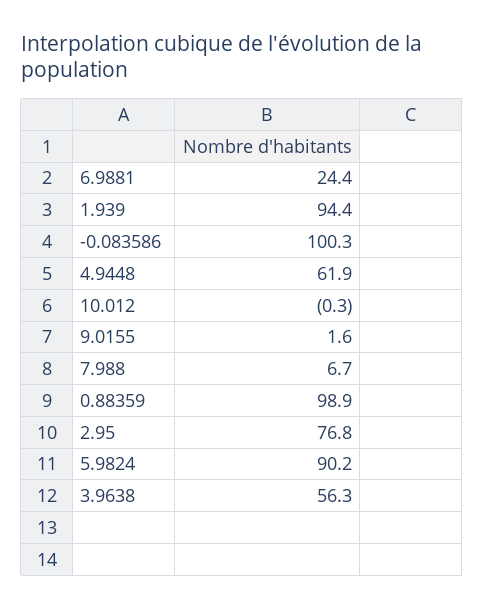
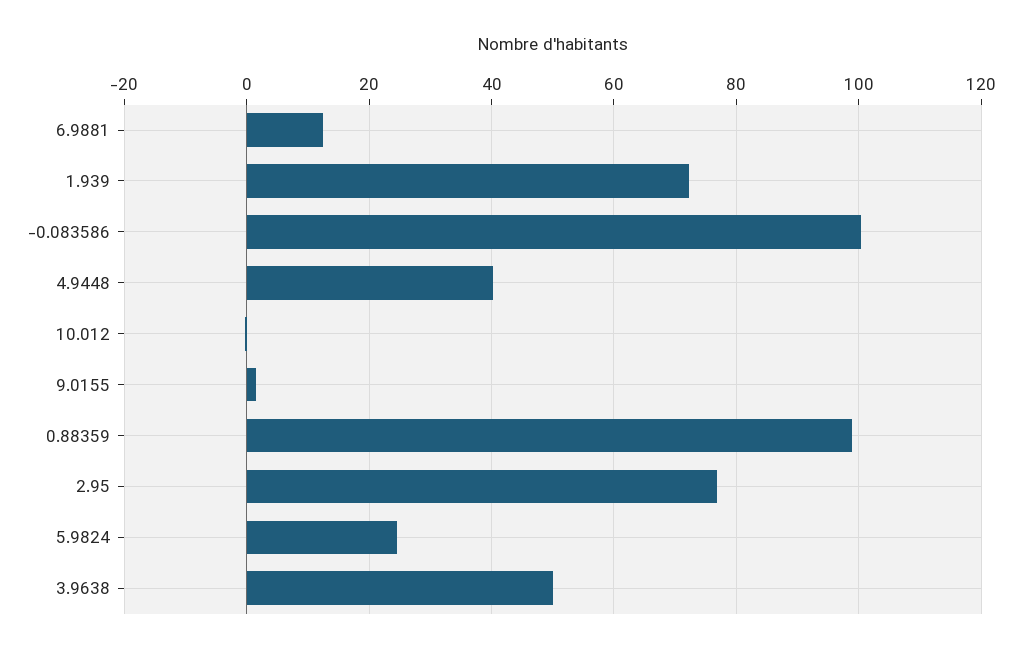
  {
-   "6.9881": 24.4,
+   "6.9881": 12,
-   "1.939": 94.4,
+   "1.939": 72,
    "-0.083586": 100.3,
-   "4.9448": 61.9,
+   "4.9448": 40,
    "10.012": -0.3,
    "9.0155": 1.6,
-   "7.988": 6.7,
    "0.88359": 98.9,
    "2.95": 76.8,
-   "5.9824": 90.2,
+   "5.9824": 24,
-   "3.9638": 56.3
+   "3.9638": 50
  }

